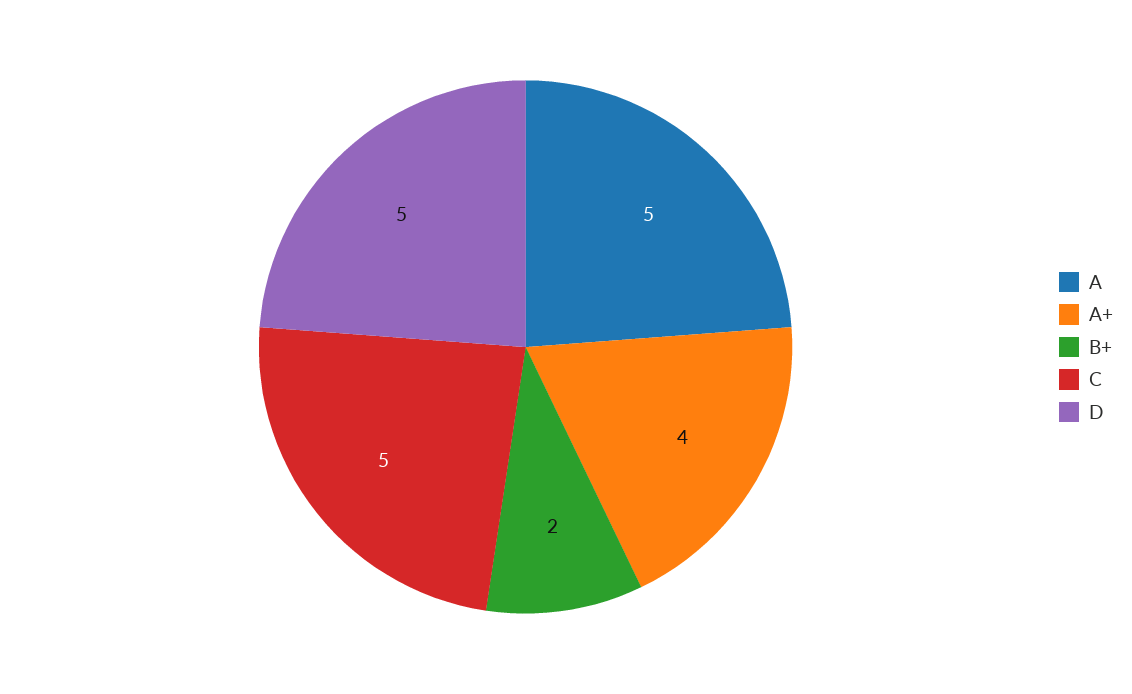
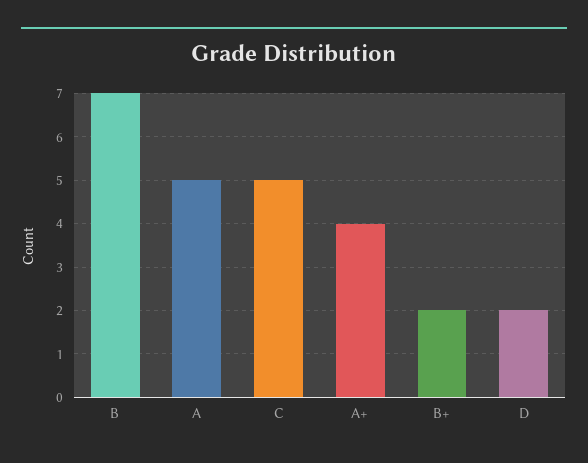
  {
    "A": 5,
    "A+": 4,
    "B+": 2,
    "C": 5,
-   "D": 5
+   "D": 2,
+   "B": 7
  }

